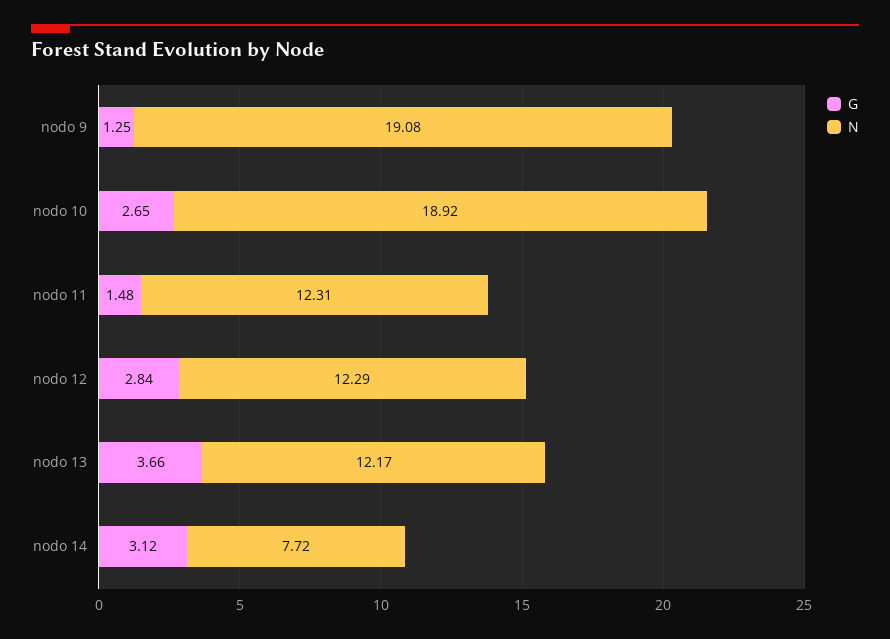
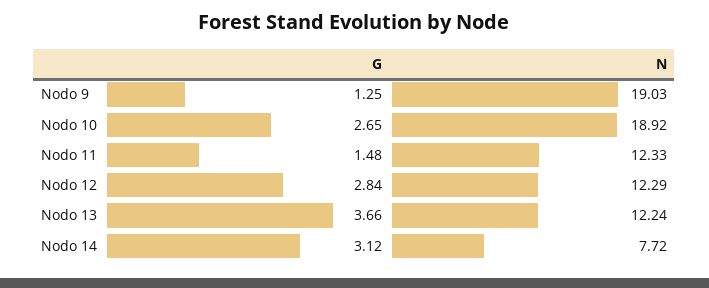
  {
    "G": {
      "nodo 9": 1.25,
      "nodo 10": 2.65,
      "nodo 11": 1.48,
      "nodo 12": 2.84,
      "nodo 13": 3.66,
      "nodo 14": 3.12
    },
    "N": {
-     "nodo 9": 19.08,
+     "nodo 9": 19.03,
      "nodo 10": 18.92,
-     "nodo 11": 12.31,
+     "nodo 11": 12.33,
      "nodo 12": 12.29,
-     "nodo 13": 12.17,
+     "nodo 13": 12.24,
      "nodo 14": 7.72
    }
  }

